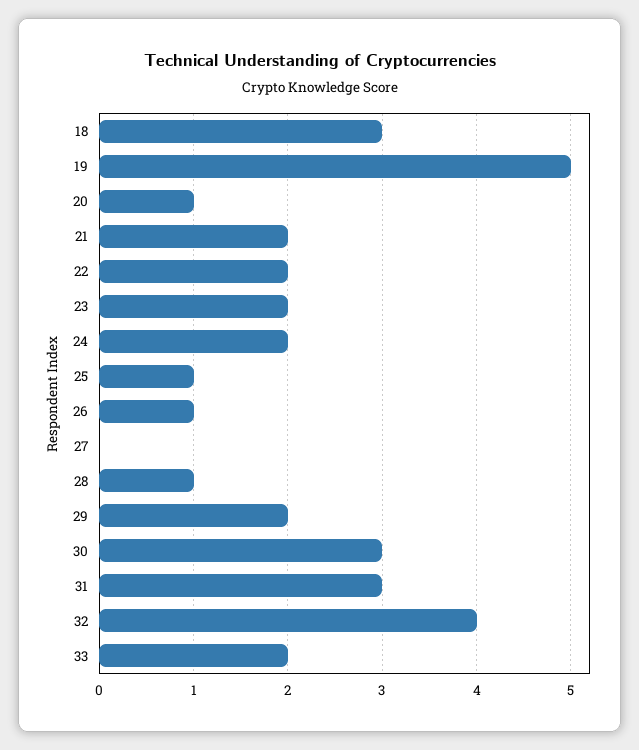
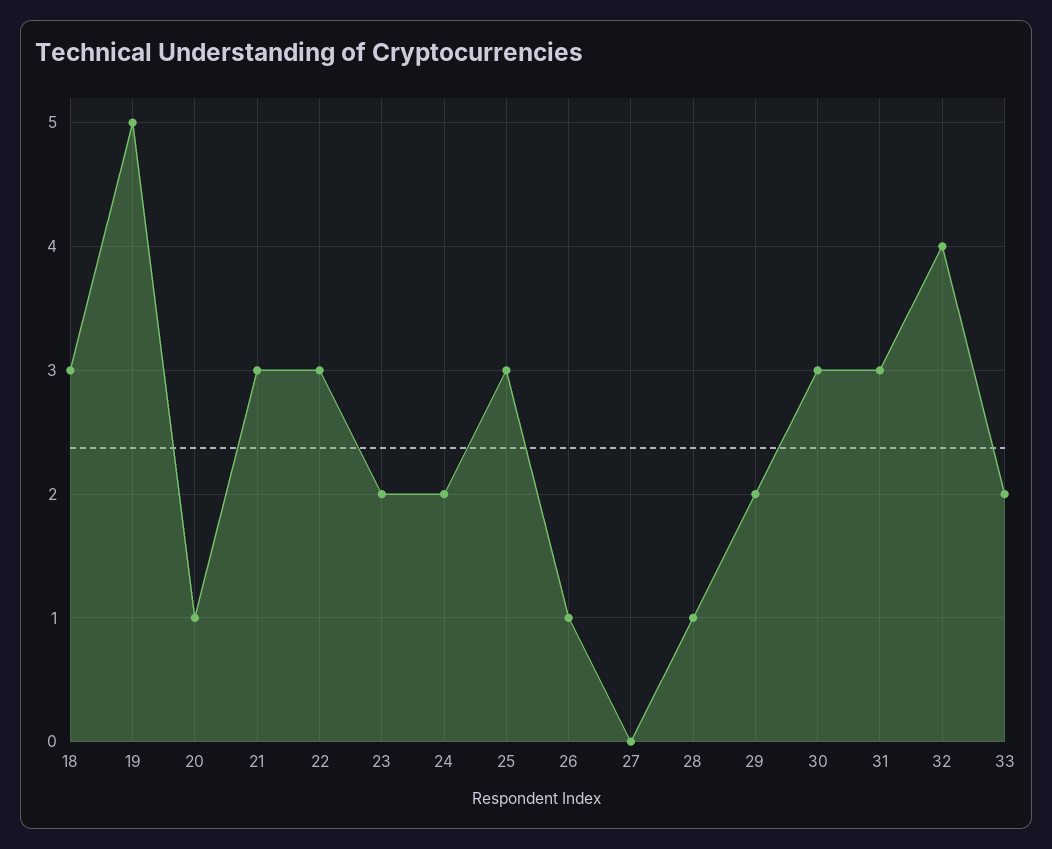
  {
    "18": 3,
    "19": 5,
    "20": 1,
-   "21": 2,
+   "21": 3,
-   "22": 2,
+   "22": 3,
    "23": 2,
    "24": 2,
-   "25": 1,
+   "25": 3,
    "26": 1,
    "27": 0,
    "28": 1,
    "29": 2,
    "30": 3,
    "31": 3,
    "32": 4,
    "33": 2
  }

